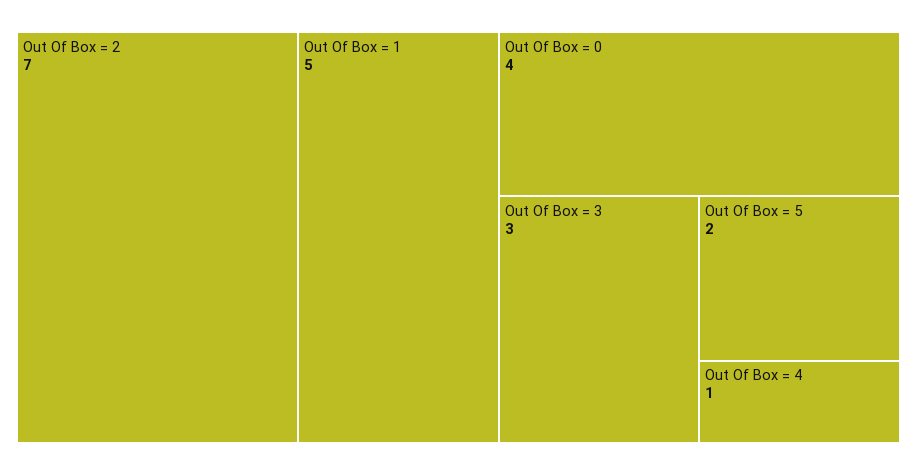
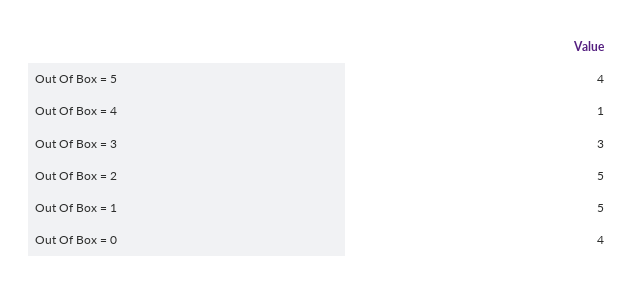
  {
-   "Out Of Box = 2": 7,
+   "Out Of Box = 2": 5,
    "Out Of Box = 1": 5,
    "Out Of Box = 0": 4,
    "Out Of Box = 3": 3,
-   "Out Of Box = 5": 2,
+   "Out Of Box = 5": 4,
    "Out Of Box = 4": 1
  }

